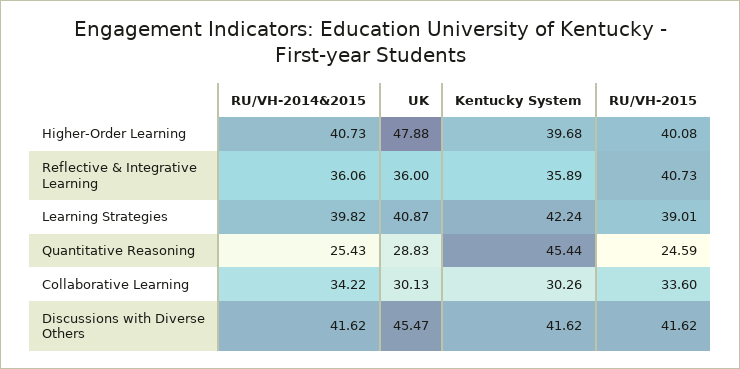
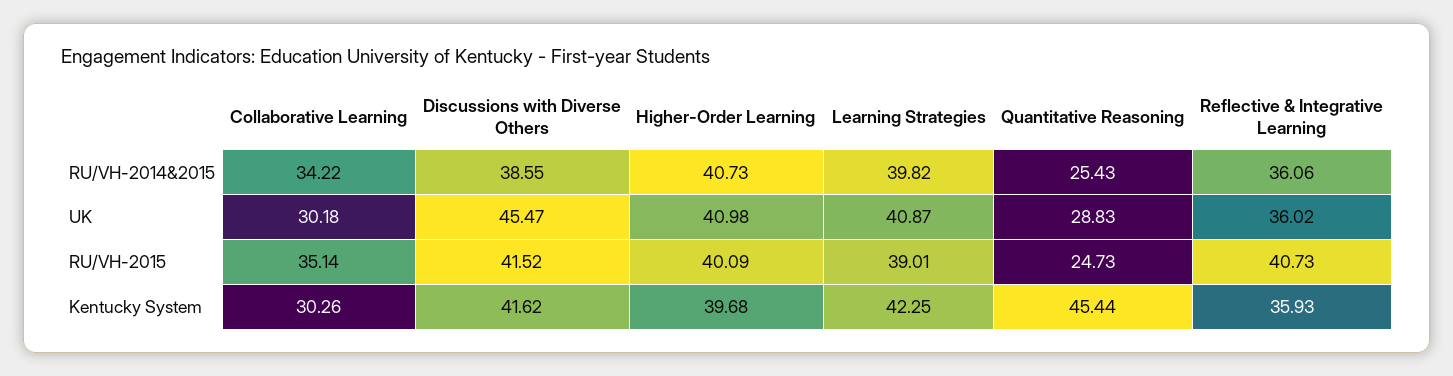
  {
    "RU/VH-2014&2015": {
      "Higher-Order Learning": 40.73,
      "Reflective & Integrative Learning": 36.06,
      "Learning Strategies": 39.82,
      "Quantitative Reasoning": 25.43,
      "Collaborative Learning": 34.22,
-     "Discussions with Diverse Others": 41.62
+     "Discussions with Diverse Others": 38.55
    },
    "UK": {
-     "Higher-Order Learning": 47.88,
+     "Higher-Order Learning": 40.98,
-     "Reflective & Integrative Learning": 36,
+     "Reflective & Integrative Learning": 36.02,
      "Learning Strategies": 40.87,
      "Quantitative Reasoning": 28.83,
-     "Collaborative Learning": 30.13,
+     "Collaborative Learning": 30.18,
      "Discussions with Diverse Others": 45.47
    },
    "Kentucky System": {
      "Higher-Order Learning": 39.68,
-     "Reflective & Integrative Learning": 35.89,
+     "Reflective & Integrative Learning": 35.93,
-     "Learning Strategies": 42.24,
+     "Learning Strategies": 42.25,
      "Quantitative Reasoning": 45.44,
      "Collaborative Learning": 30.26,
      "Discussions with Diverse Others": 41.62
    },
    "RU/VH-2015": {
-     "Higher-Order Learning": 40.08,
+     "Higher-Order Learning": 40.09,
      "Reflective & Integrative Learning": 40.73,
      "Learning Strategies": 39.01,
-     "Quantitative Reasoning": 24.59,
+     "Quantitative Reasoning": 24.73,
-     "Collaborative Learning": 33.6,
+     "Collaborative Learning": 35.14,
-     "Discussions with Diverse Others": 41.62
+     "Discussions with Diverse Others": 41.52
    }
  }

